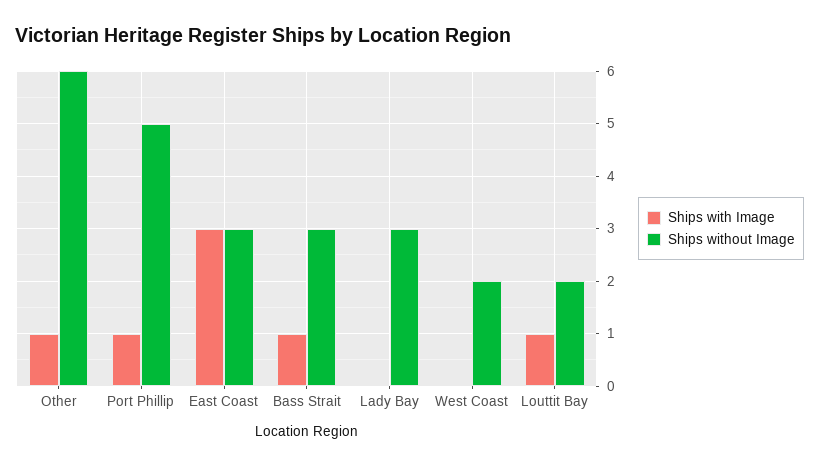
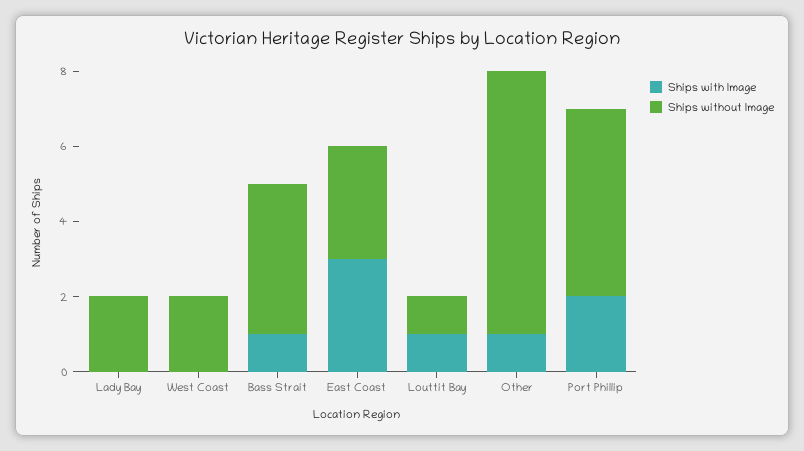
  {
    "Ships with Image": {
      "Other": 1,
-     "Port Phillip": 1,
+     "Port Phillip": 2,
      "East Coast": 3,
      "Bass Strait": 1,
      "Lady Bay": 0,
      "West Coast": 0,
      "Louttit Bay": 1
    },
    "Ships without Image": {
-     "Other": 6,
+     "Other": 7,
      "Port Phillip": 5,
      "East Coast": 3,
-     "Bass Strait": 3,
+     "Bass Strait": 4,
-     "Lady Bay": 3,
+     "Lady Bay": 2,
      "West Coast": 2,
-     "Louttit Bay": 2
+     "Louttit Bay": 1
    }
  }

